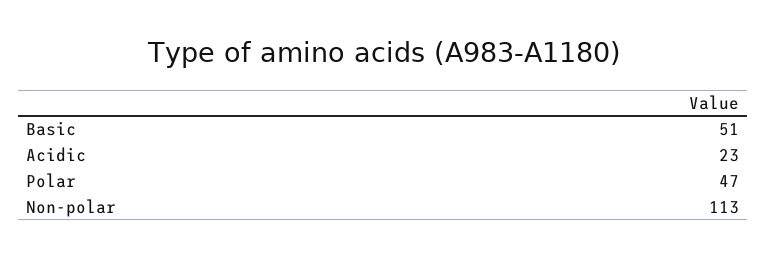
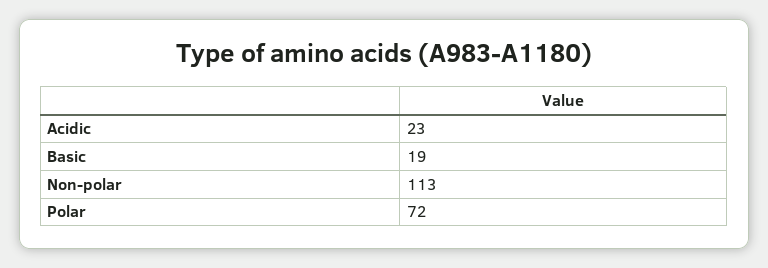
  {
-   "Basic": 51,
+   "Basic": 19,
    "Acidic": 23,
-   "Polar": 47,
+   "Polar": 72,
    "Non-polar": 113
  }

